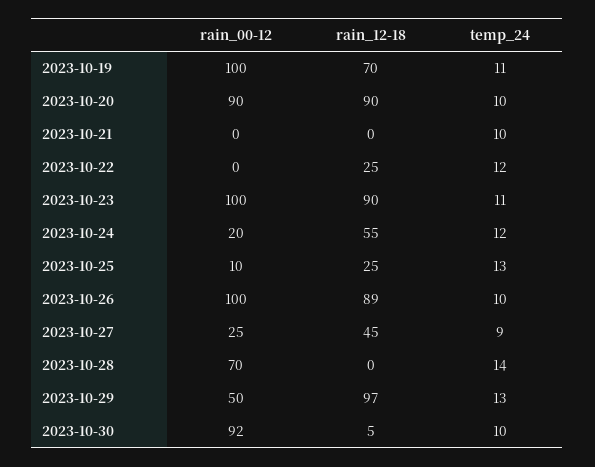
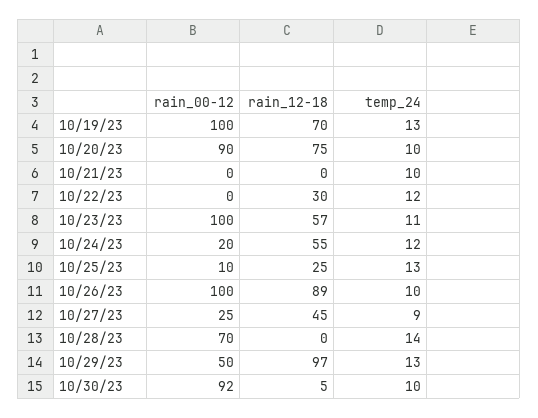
  {
    "rain_00-12": {
      "2023-10-19": 100,
      "2023-10-20": 90,
      "2023-10-21": 0,
      "2023-10-22": 0,
      "2023-10-23": 100,
      "2023-10-24": 20,
      "2023-10-25": 10,
      "2023-10-26": 100,
      "2023-10-27": 25,
      "2023-10-28": 70,
      "2023-10-29": 50,
      "2023-10-30": 92
    },
    "rain_12-18": {
      "2023-10-19": 70,
-     "2023-10-20": 90,
+     "2023-10-20": 75,
      "2023-10-21": 0,
-     "2023-10-22": 25,
+     "2023-10-22": 30,
-     "2023-10-23": 90,
+     "2023-10-23": 57,
      "2023-10-24": 55,
      "2023-10-25": 25,
      "2023-10-26": 89,
      "2023-10-27": 45,
      "2023-10-28": 0,
      "2023-10-29": 97,
      "2023-10-30": 5
    },
    "temp_24": {
-     "2023-10-19": 11,
+     "2023-10-19": 13,
      "2023-10-20": 10,
      "2023-10-21": 10,
      "2023-10-22": 12,
      "2023-10-23": 11,
      "2023-10-24": 12,
      "2023-10-25": 13,
      "2023-10-26": 10,
      "2023-10-27": 9,
      "2023-10-28": 14,
      "2023-10-29": 13,
      "2023-10-30": 10
    }
  }

